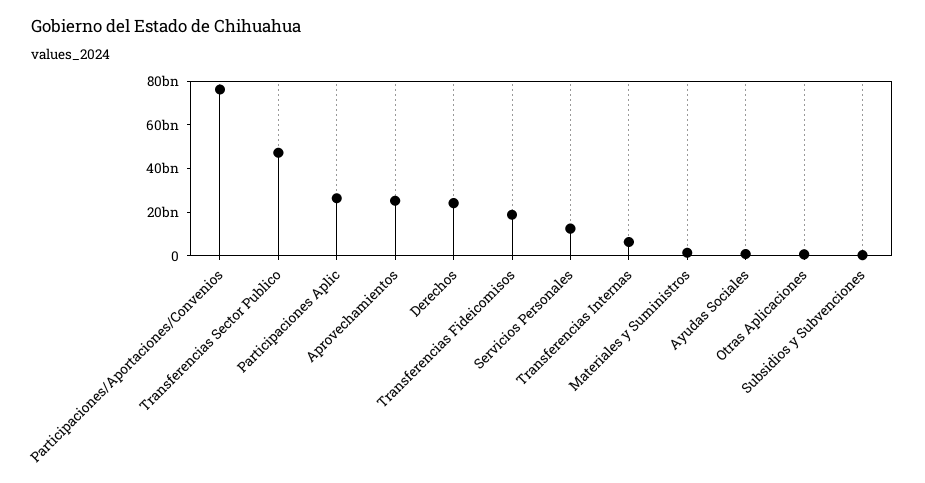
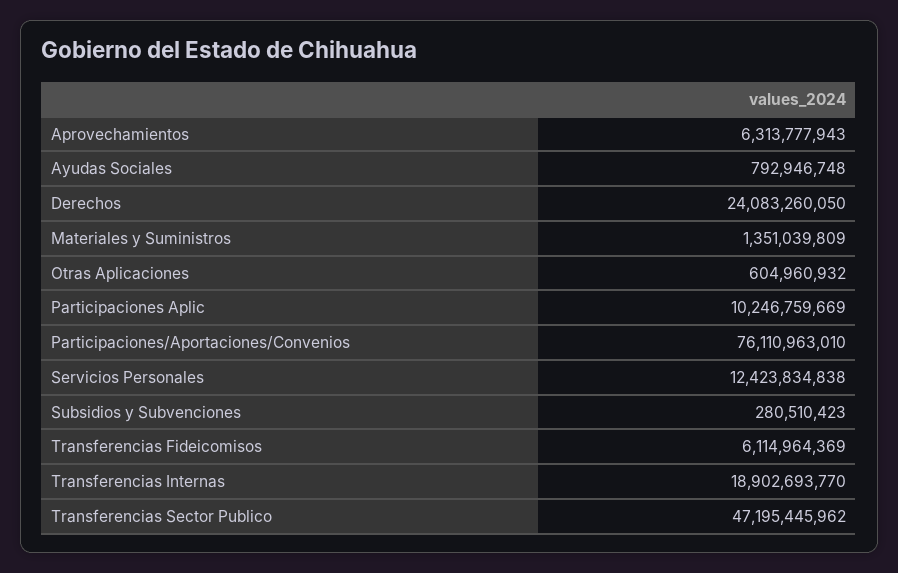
  {
    "Participaciones/Aportaciones/Convenios": 76110963010,
    "Transferencias Sector Publico": 47195445962,
-   "Participaciones Aplic": 25000000000,
+   "Participaciones Aplic": 10246759669,
-   "Aprovechamientos": 25000000000,
+   "Aprovechamientos": 6313777943,
    "Derechos": 24083260050,
-   "Transferencias Fideicomisos": 20000000000,
+   "Transferencias Fideicomisos": 6114964369,
    "Servicios Personales": 12423834838,
-   "Transferencias Internas": 5000000000,
+   "Transferencias Internas": 18902693770,
    "Materiales y Suministros": 1351039809,
    "Ayudas Sociales": 792946748,
    "Otras Aplicaciones": 604960932,
    "Subsidios y Subvenciones": 280510423
  }

